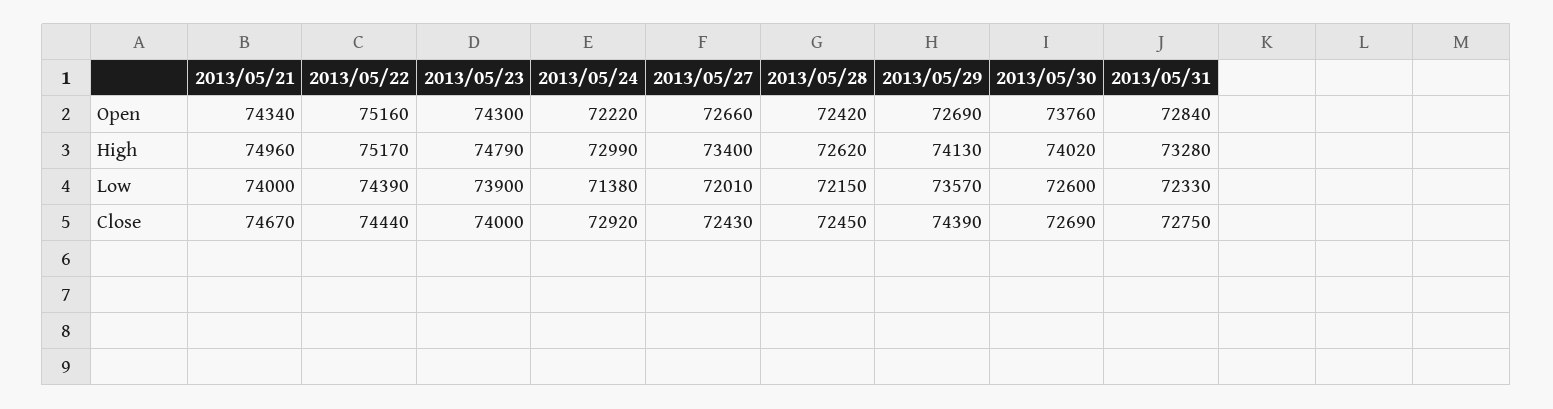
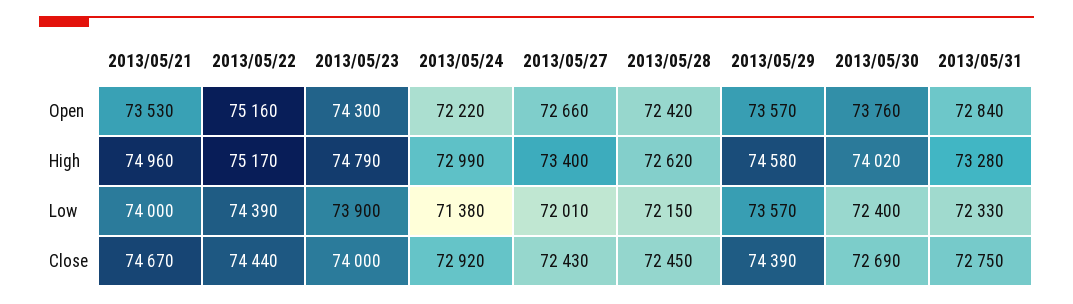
  {
    "2013/05/21": {
-     "Open": 74340,
+     "Open": 73530,
      "High": 74960,
      "Low": 74000,
      "Close": 74670
    },
    "2013/05/22": {
      "Open": 75160,
      "High": 75170,
      "Low": 74390,
      "Close": 74440
    },
    "2013/05/23": {
      "Open": 74300,
      "High": 74790,
      "Low": 73900,
      "Close": 74000
    },
    "2013/05/24": {
      "Open": 72220,
      "High": 72990,
      "Low": 71380,
      "Close": 72920
    },
    "2013/05/27": {
      "Open": 72660,
      "High": 73400,
      "Low": 72010,
      "Close": 72430
    },
    "2013/05/28": {
      "Open": 72420,
      "High": 72620,
      "Low": 72150,
      "Close": 72450
    },
    "2013/05/29": {
-     "Open": 72690,
+     "Open": 73570,
-     "High": 74130,
+     "High": 74580,
      "Low": 73570,
      "Close": 74390
    },
    "2013/05/30": {
      "Open": 73760,
      "High": 74020,
-     "Low": 72600,
+     "Low": 72400,
      "Close": 72690
    },
    "2013/05/31": {
      "Open": 72840,
      "High": 73280,
      "Low": 72330,
      "Close": 72750
    }
  }

